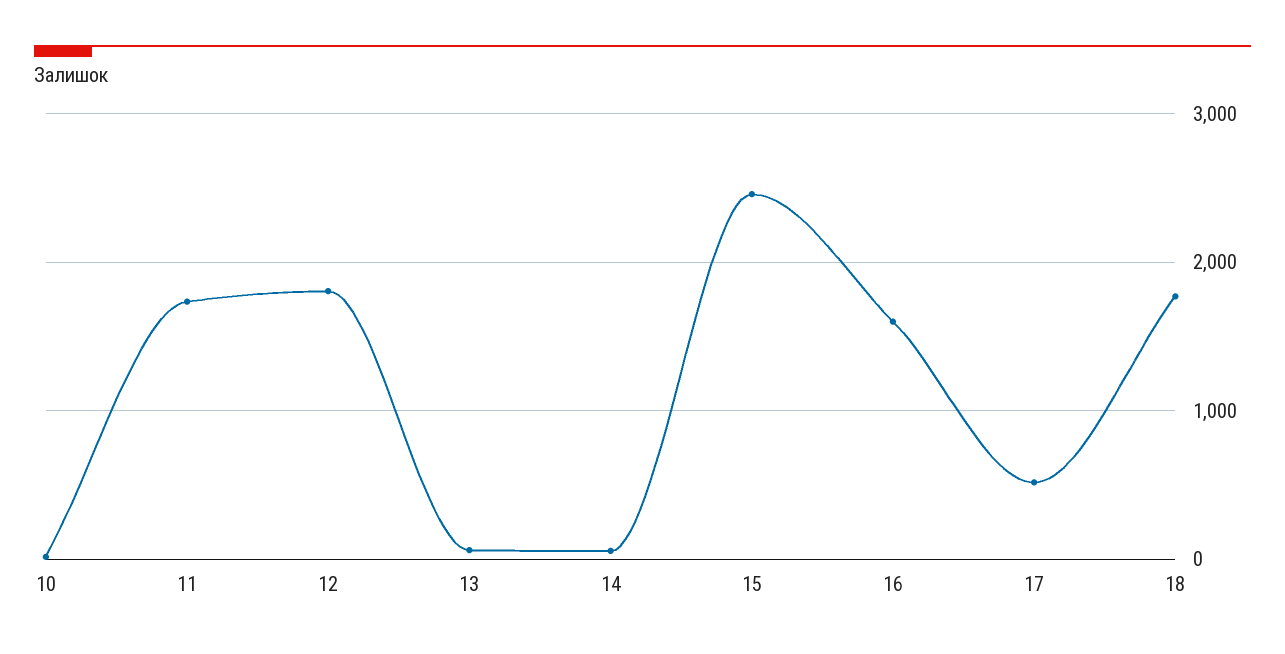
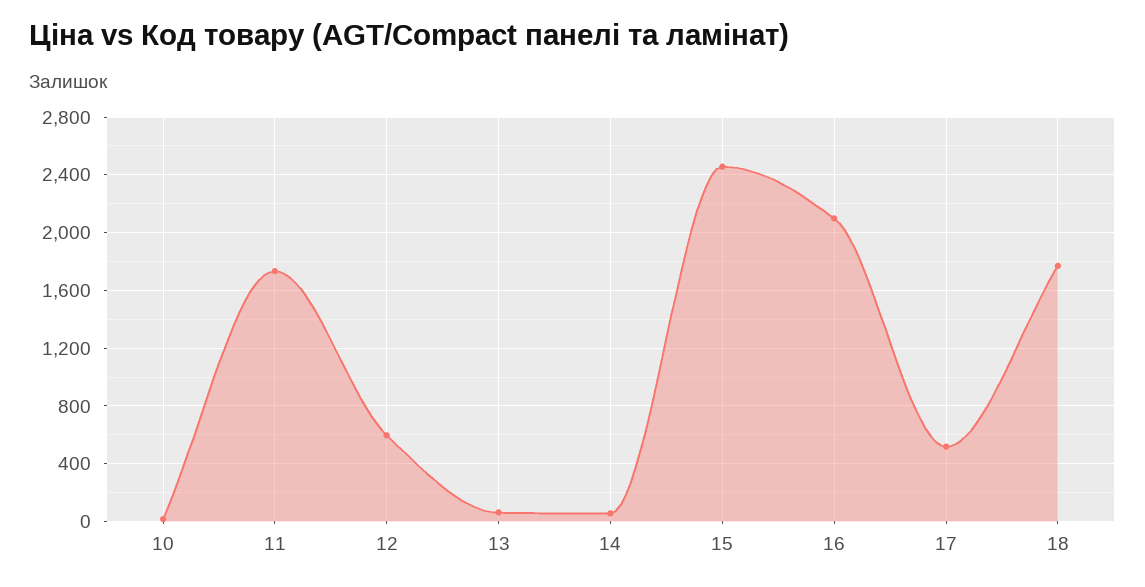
  {
    "10": 0,
    "11": 1750,
-   "12": 1800,
+   "12": 600,
    "13": 50,
    "14": 50,
    "15": 2450,
-   "16": 1600,
+   "16": 2100,
    "17": 500,
    "18": 1750
  }

